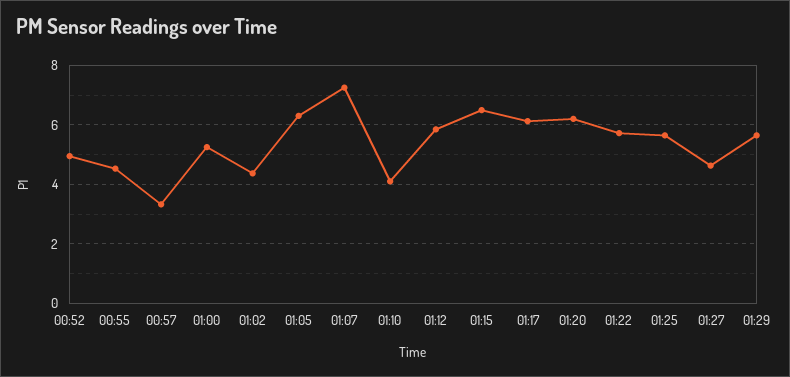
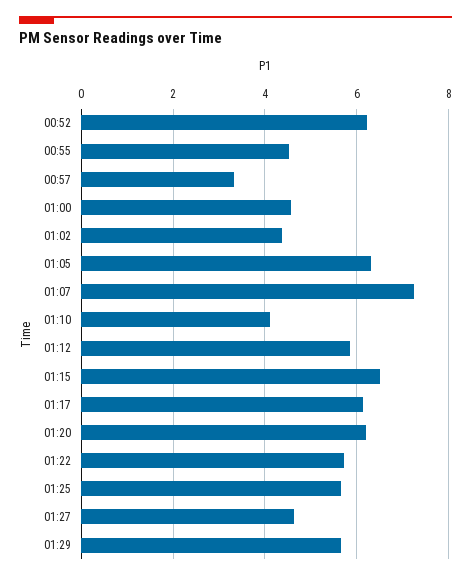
  {
-   "00:52": 5,
+   "00:52": 6.2,
    "00:55": 4.6,
    "00:57": 3.4,
-   "01:00": 5.25,
+   "01:00": 4.6,
    "01:02": 4.4,
    "01:05": 6.4,
    "01:07": 7.2,
    "01:10": 4.2,
    "01:12": 5.8,
    "01:15": 6.6,
    "01:17": 6.2,
    "01:20": 6.2,
    "01:22": 5.8,
    "01:25": 5.6,
    "01:27": 4.6,
    "01:29": 5.6
  }

